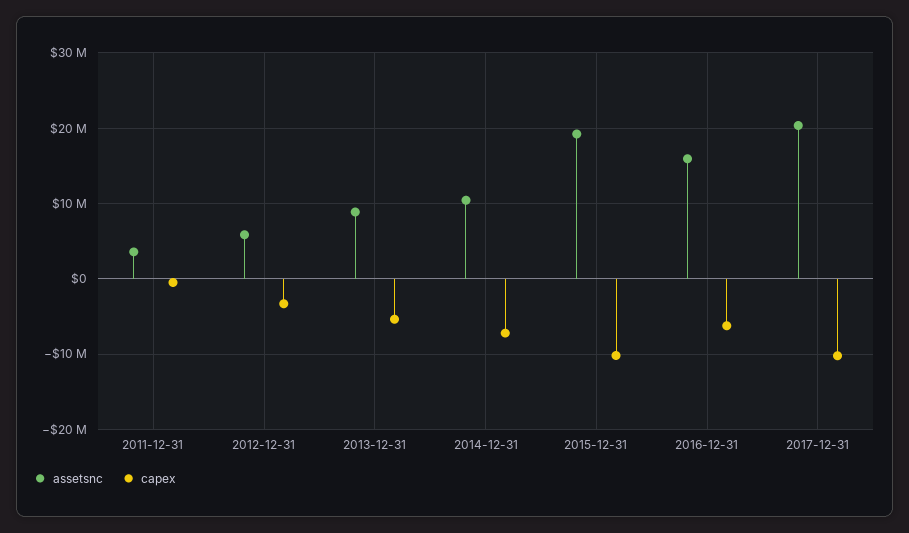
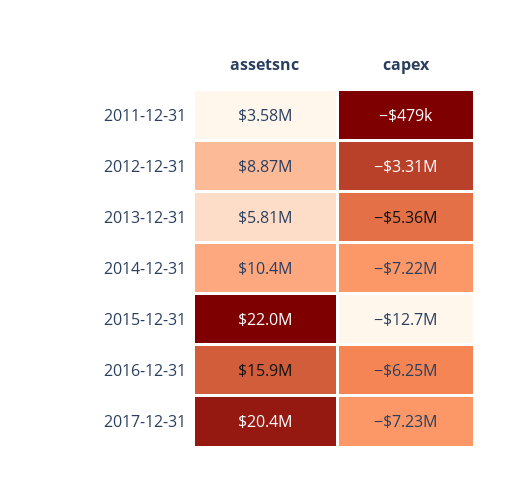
  {
    "assetsnc": {
      "2011-12-31": 3580000,
-     "2012-12-31": 6000000,
+     "2012-12-31": 8870000,
-     "2013-12-31": 9000000,
+     "2013-12-31": 5810000,
      "2014-12-31": 10400000,
-     "2015-12-31": 19000000,
+     "2015-12-31": 22000000,
      "2016-12-31": 15900000,
      "2017-12-31": 20400000
    },
    "capex": {
      "2011-12-31": -479000,
      "2012-12-31": -3310000,
      "2013-12-31": -5360000,
      "2014-12-31": -7220000,
-     "2015-12-31": -10000000,
+     "2015-12-31": -12700000,
      "2016-12-31": -6250000,
-     "2017-12-31": -10000000
+     "2017-12-31": -7230000
    }
  }

